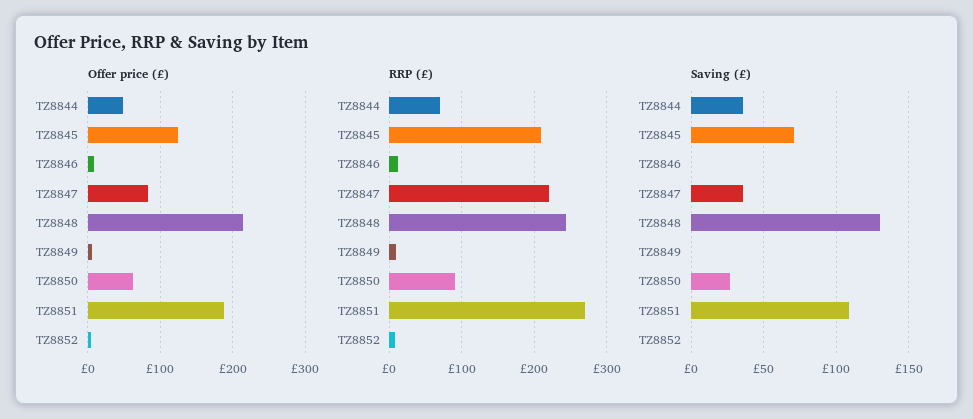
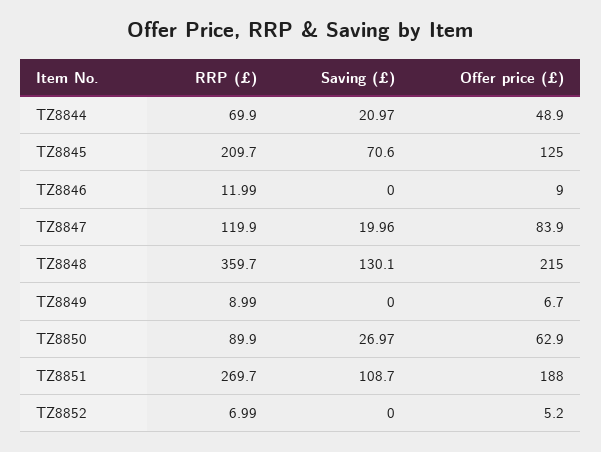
  {
    "Offer price (£)": {
      "TZ8844": 48.9,
      "TZ8845": 125,
      "TZ8846": 9,
      "TZ8847": 83.9,
      "TZ8848": 215,
      "TZ8849": 6.7,
      "TZ8850": 62.9,
      "TZ8851": 188,
      "TZ8852": 5.2
    },
    "RRP (£)": {
      "TZ8844": 69.9,
      "TZ8845": 209.7,
      "TZ8846": 11.99,
-     "TZ8847": 220,
+     "TZ8847": 119.9,
-     "TZ8848": 240,
+     "TZ8848": 359.7,
      "TZ8849": 8.99,
      "TZ8850": 89.9,
      "TZ8851": 269.7,
      "TZ8852": 6.99
    },
    "Saving (£)": {
-     "TZ8844": 35,
+     "TZ8844": 20.97,
      "TZ8845": 70.6,
      "TZ8846": 0,
-     "TZ8847": 35,
+     "TZ8847": 19.96,
      "TZ8848": 130.1,
      "TZ8849": 0,
      "TZ8850": 26.97,
      "TZ8851": 108.7,
      "TZ8852": 0
    }
  }

